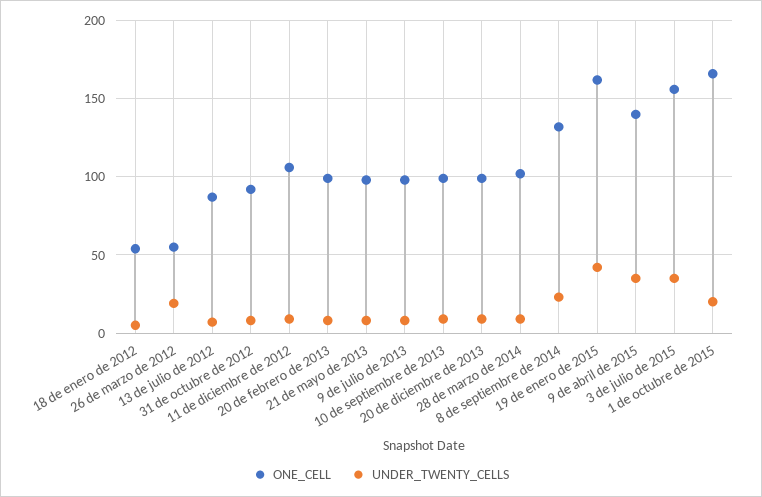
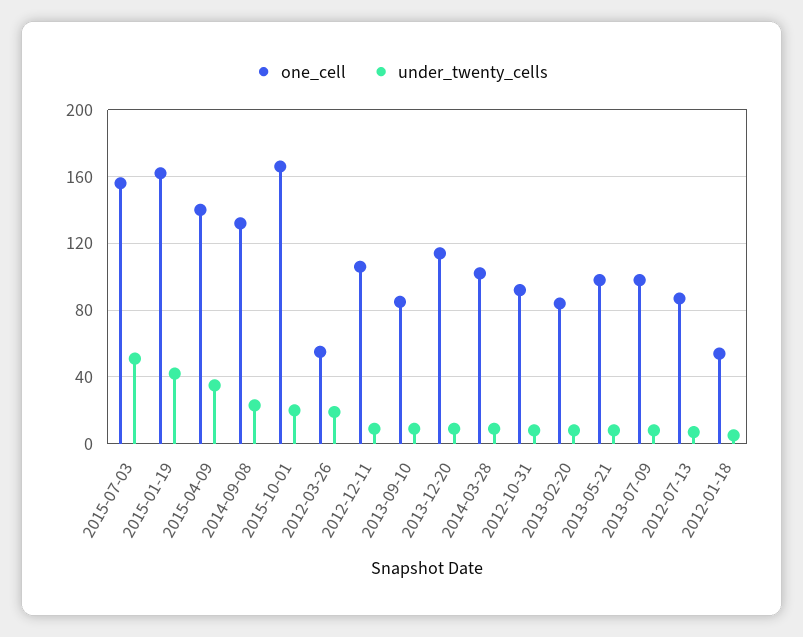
  {
    "ONE_CELL": {
      "18 de enero de 2012": 55,
      "26 de marzo de 2012": 55,
      "13 de julio de 2012": 85,
      "31 de octubre de 2012": 90,
      "11 de diciembre de 2012": 105,
-     "20 de febrero de 2013": 100,
+     "20 de febrero de 2013": 85,
      "21 de mayo de 2013": 100,
      "9 de julio de 2013": 100,
-     "10 de septiembre de 2013": 100,
+     "10 de septiembre de 2013": 85,
-     "20 de diciembre de 2013": 100,
+     "20 de diciembre de 2013": 115,
      "28 de marzo de 2014": 100,
      "8 de septiembre de 2014": 130,
      "19 de enero de 2015": 160,
      "9 de abril de 2015": 140,
      "3 de julio de 2015": 155,
      "1 de octubre de 2015": 165
    },
    "UNDER_TWENTY_CELLS": {
      "18 de enero de 2012": 5,
      "26 de marzo de 2012": 20,
      "13 de julio de 2012": 5,
      "31 de octubre de 2012": 10,
      "11 de diciembre de 2012": 10,
      "20 de febrero de 2013": 10,
      "21 de mayo de 2013": 10,
      "9 de julio de 2013": 10,
      "10 de septiembre de 2013": 10,
      "20 de diciembre de 2013": 10,
      "28 de marzo de 2014": 10,
      "8 de septiembre de 2014": 25,
      "19 de enero de 2015": 40,
      "9 de abril de 2015": 35,
-     "3 de julio de 2015": 35,
+     "3 de julio de 2015": 50,
      "1 de octubre de 2015": 20
    }
  }

